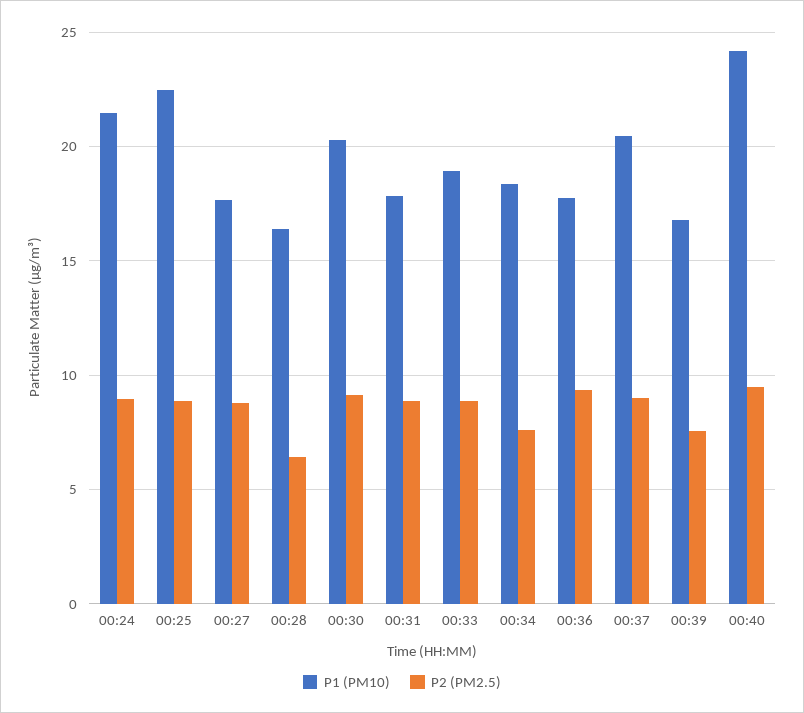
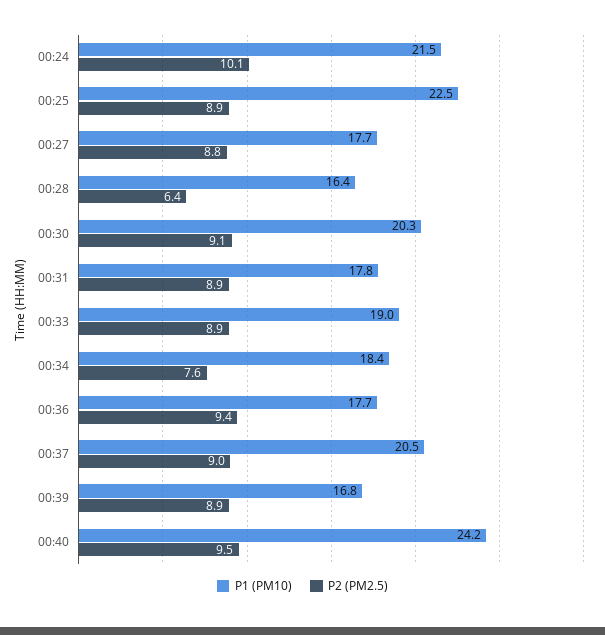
  {
    "P1 (PM10)": {
      "00:24": 21.5,
      "00:25": 22.5,
      "00:27": 17.7,
      "00:28": 16.4,
      "00:30": 20.3,
      "00:31": 17.8,
      "00:33": 19,
      "00:34": 18.4,
      "00:36": 17.7,
      "00:37": 20.5,
      "00:39": 16.8,
      "00:40": 24.2
    },
    "P2 (PM2.5)": {
-     "00:24": 9,
+     "00:24": 10.1,
      "00:25": 8.9,
      "00:27": 8.8,
      "00:28": 6.4,
      "00:30": 9.1,
      "00:31": 8.9,
      "00:33": 8.9,
      "00:34": 7.6,
      "00:36": 9.4,
      "00:37": 9,
-     "00:39": 7.5,
+     "00:39": 8.9,
      "00:40": 9.5
    }
  }

